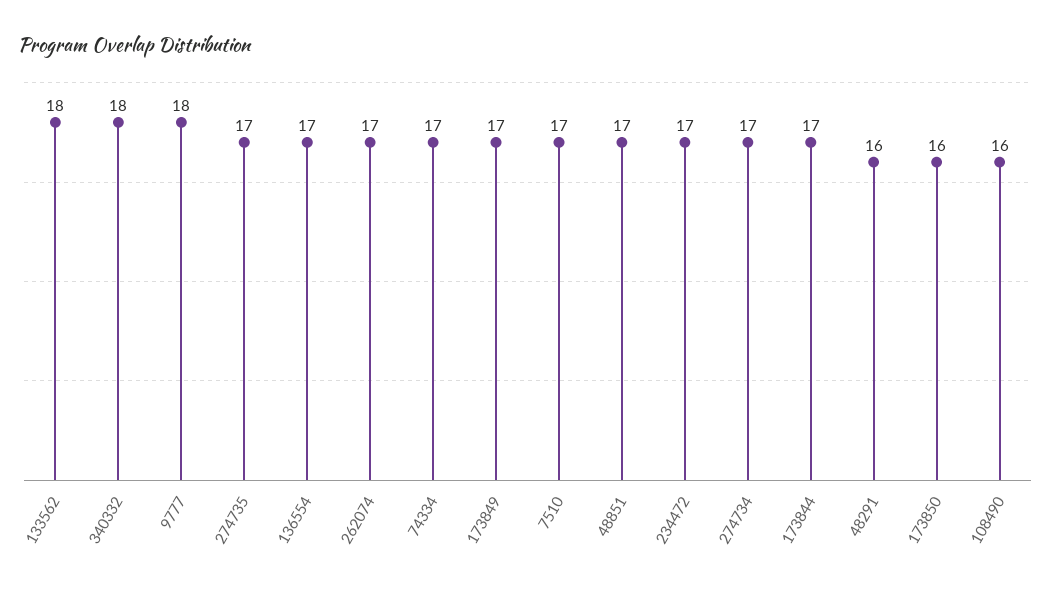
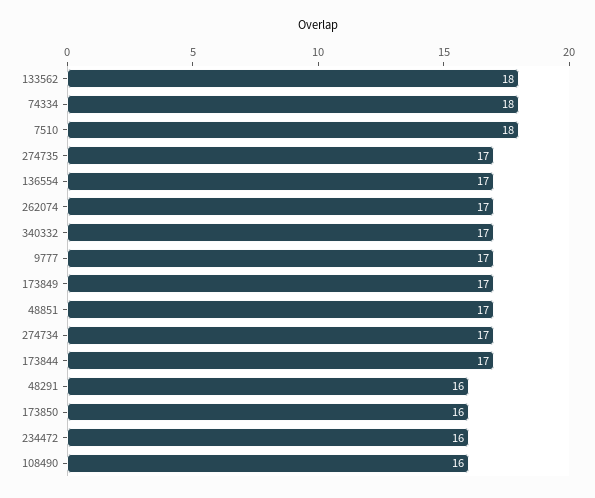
  {
    "133562": 18,
-   "340332": 18,
+   "340332": 17,
-   "9777": 18,
+   "9777": 17,
    "274735": 17,
    "136554": 17,
    "262074": 17,
-   "74334": 17,
+   "74334": 18,
    "173849": 17,
-   "7510": 17,
+   "7510": 18,
    "48851": 17,
-   "234472": 17,
+   "234472": 16,
    "274734": 17,
    "173844": 17,
    "48291": 16,
    "173850": 16,
    "108490": 16
  }

